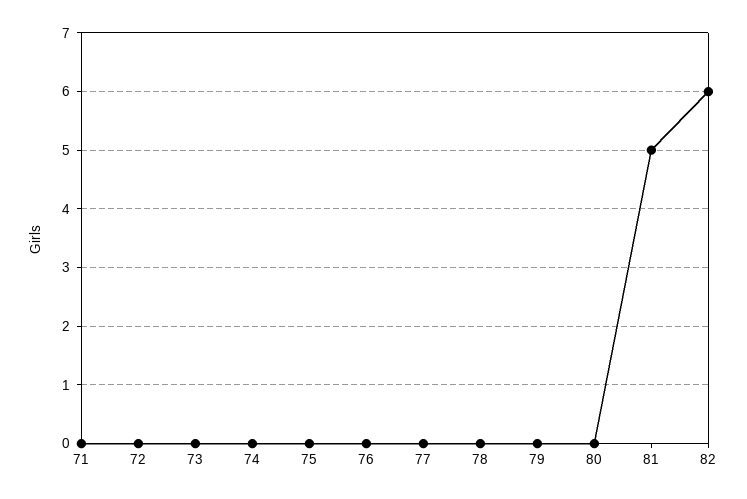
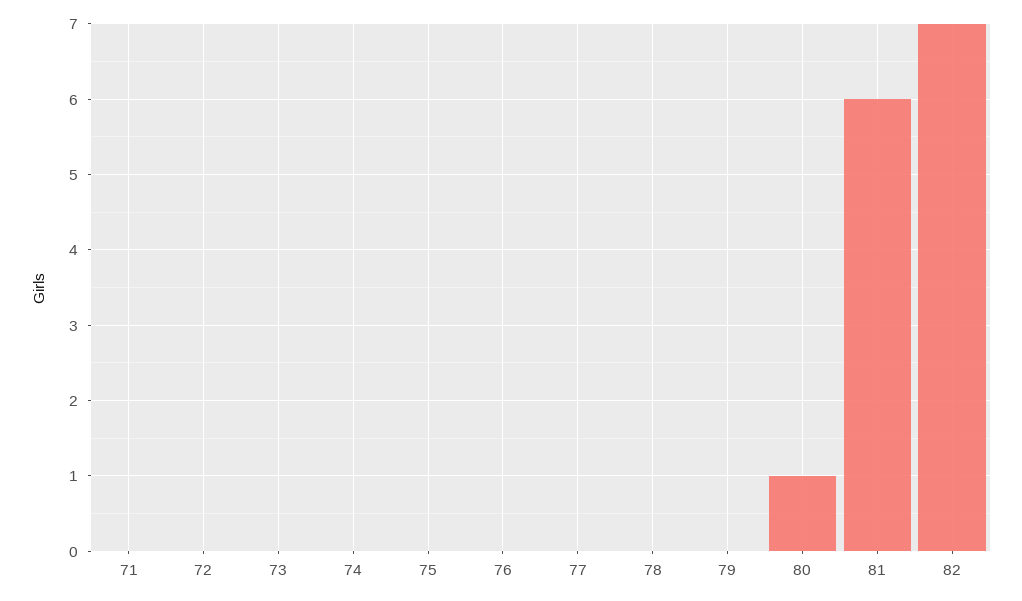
  {
    "71": 0,
    "72": 0,
    "73": 0,
    "74": 0,
    "75": 0,
    "76": 0,
    "77": 0,
    "78": 0,
    "79": 0,
-   "80": 0,
+   "80": 1,
-   "81": 5,
+   "81": 6,
-   "82": 6
+   "82": 7
  }

